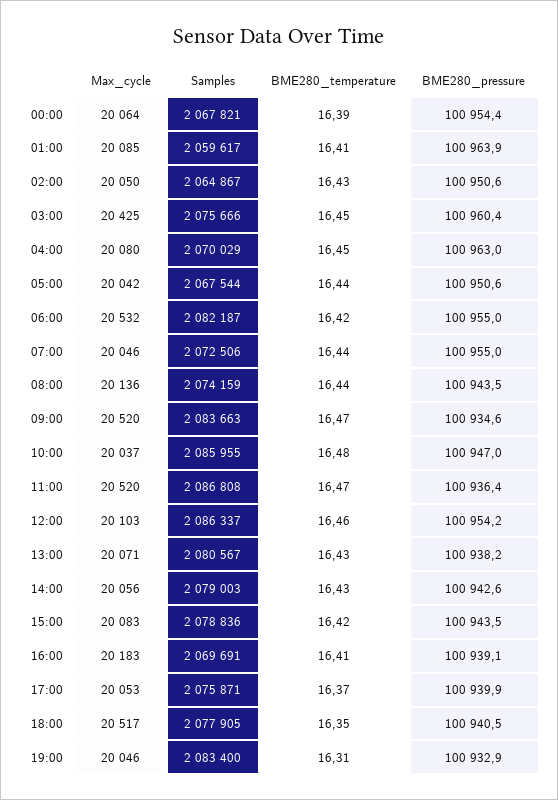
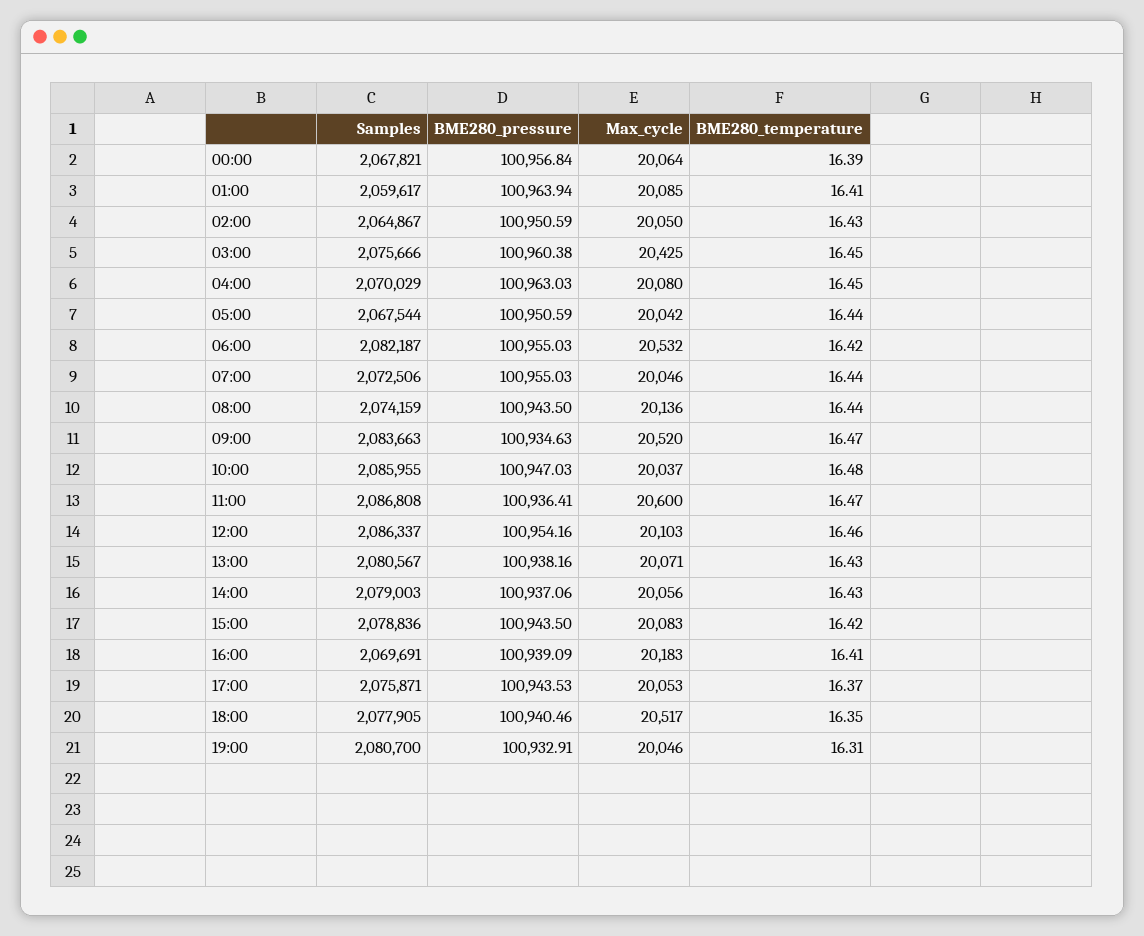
  {
    "Max_cycle": {
      "00:00": 20064,
      "01:00": 20085,
      "02:00": 20050,
      "03:00": 20425,
      "04:00": 20080,
      "05:00": 20042,
      "06:00": 20532,
      "07:00": 20046,
      "08:00": 20136,
      "09:00": 20520,
      "10:00": 20037,
-     "11:00": 20520,
+     "11:00": 20600,
      "12:00": 20103,
      "13:00": 20071,
      "14:00": 20056,
      "15:00": 20083,
      "16:00": 20183,
      "17:00": 20053,
      "18:00": 20517,
      "19:00": 20046
    },
    "Samples": {
      "00:00": 2067821,
      "01:00": 2059617,
      "02:00": 2064867,
      "03:00": 2075666,
      "04:00": 2070029,
      "05:00": 2067544,
      "06:00": 2082187,
      "07:00": 2072506,
      "08:00": 2074159,
      "09:00": 2083663,
      "10:00": 2085955,
      "11:00": 2086808,
      "12:00": 2086337,
      "13:00": 2080567,
      "14:00": 2079003,
      "15:00": 2078836,
      "16:00": 2069691,
      "17:00": 2075871,
      "18:00": 2077905,
-     "19:00": 2083400
+     "19:00": 2080700
    },
    "BME280_temperature": {
      "00:00": 16.39,
      "01:00": 16.41,
      "02:00": 16.43,
      "03:00": 16.45,
      "04:00": 16.45,
      "05:00": 16.44,
      "06:00": 16.42,
      "07:00": 16.44,
      "08:00": 16.44,
      "09:00": 16.47,
      "10:00": 16.48,
      "11:00": 16.47,
      "12:00": 16.46,
      "13:00": 16.43,
      "14:00": 16.43,
      "15:00": 16.42,
      "16:00": 16.41,
      "17:00": 16.37,
      "18:00": 16.35,
      "19:00": 16.31
    },
    "BME280_pressure": {
-     "00:00": 100954.4,
+     "00:00": 100956.84,
      "01:00": 100963.94,
      "02:00": 100950.59,
      "03:00": 100960.38,
      "04:00": 100963.03,
      "05:00": 100950.59,
      "06:00": 100955.03,
      "07:00": 100955.03,
      "08:00": 100943.5,
      "09:00": 100934.63,
      "10:00": 100947.03,
      "11:00": 100936.41,
      "12:00": 100954.16,
      "13:00": 100938.16,
-     "14:00": 100942.6,
+     "14:00": 100937.06,
      "15:00": 100943.5,
      "16:00": 100939.09,
-     "17:00": 100939.9,
+     "17:00": 100943.53,
      "18:00": 100940.46,
      "19:00": 100932.91
    }
  }

